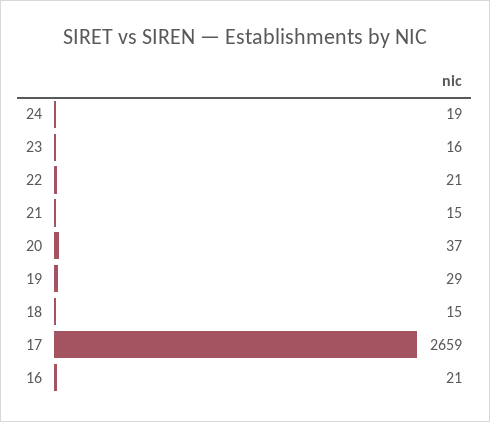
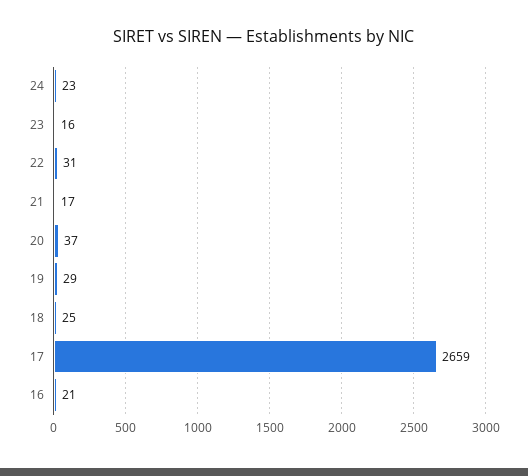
  {
-   "24": 19,
+   "24": 23,
    "23": 16,
-   "22": 21,
+   "22": 31,
-   "21": 15,
+   "21": 17,
    "20": 37,
    "19": 29,
-   "18": 15,
+   "18": 25,
    "17": 2659,
    "16": 21
  }

